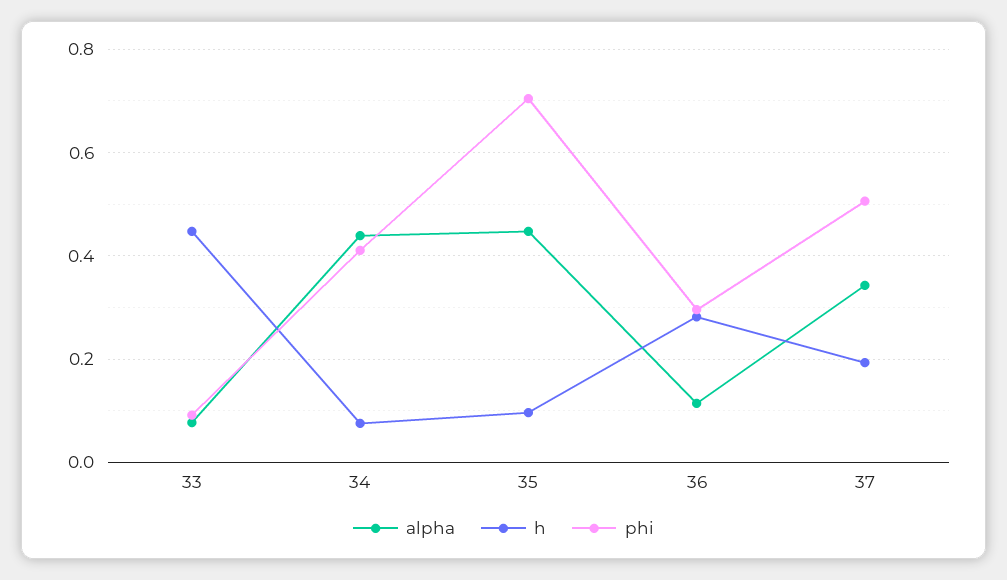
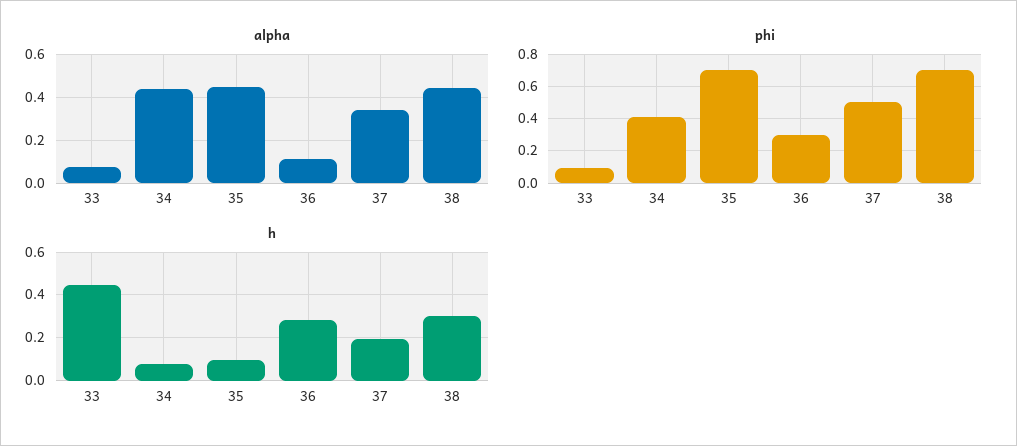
  {
    "alpha": {
      "33": 0.08,
      "34": 0.44,
      "35": 0.44,
      "36": 0.12,
-     "37": 0.34
+     "37": 0.34,
+     "38": 0.45
    },
    "h": {
      "33": 0.44,
      "34": 0.08,
      "35": 0.1,
      "36": 0.28,
-     "37": 0.2
+     "37": 0.2,
+     "38": 0.3
    },
    "phi": {
      "33": 0.1,
      "34": 0.42,
      "35": 0.7,
      "36": 0.3,
-     "37": 0.5
+     "37": 0.5,
+     "38": 0.7
    }
  }

